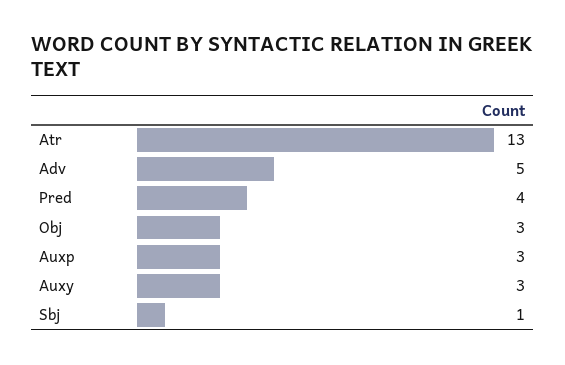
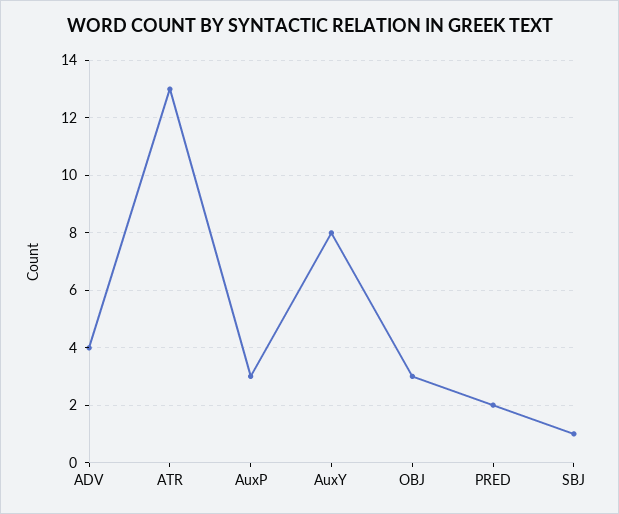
  {
    "Atr": 13,
-   "Adv": 5,
+   "Adv": 4,
-   "Pred": 4,
+   "Pred": 2,
    "Obj": 3,
    "Auxp": 3,
-   "Auxy": 3,
+   "Auxy": 8,
    "Sbj": 1
  }

